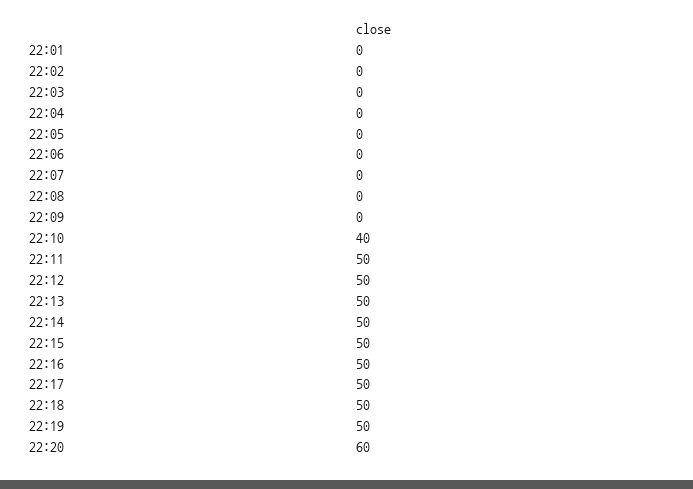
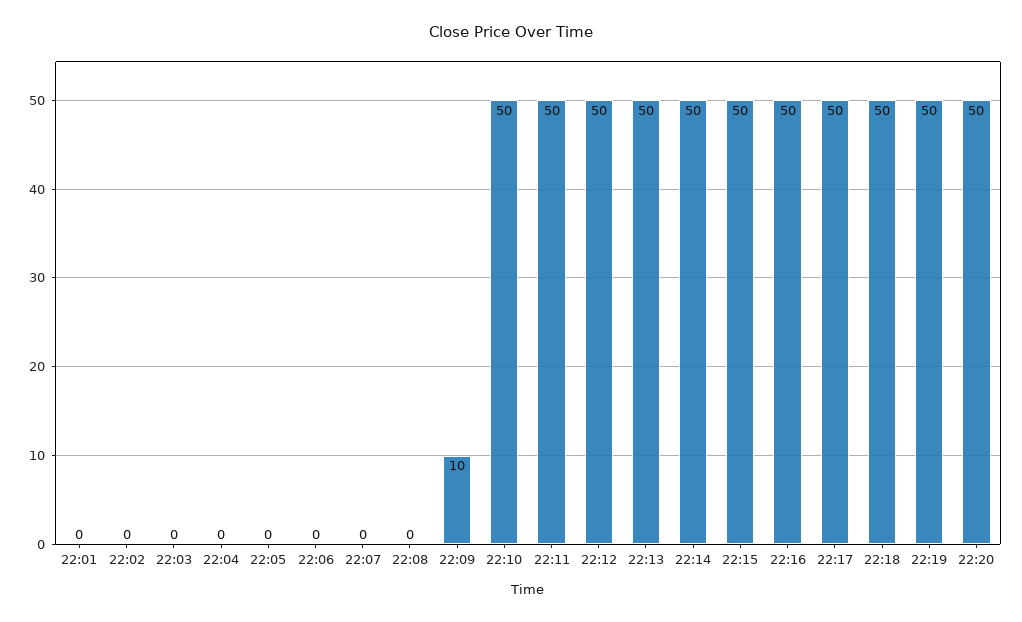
  {
    "22:01": 0,
    "22:02": 0,
    "22:03": 0,
    "22:04": 0,
    "22:05": 0,
    "22:06": 0,
    "22:07": 0,
    "22:08": 0,
-   "22:09": 0,
+   "22:09": 10,
-   "22:10": 40,
+   "22:10": 50,
    "22:11": 50,
    "22:12": 50,
    "22:13": 50,
    "22:14": 50,
    "22:15": 50,
    "22:16": 50,
    "22:17": 50,
    "22:18": 50,
    "22:19": 50,
-   "22:20": 60
+   "22:20": 50
  }

